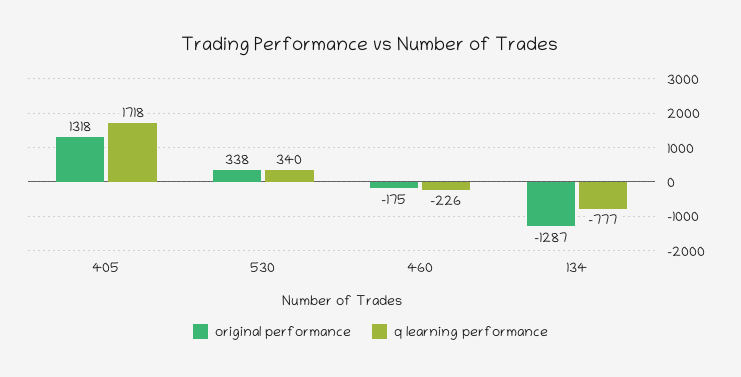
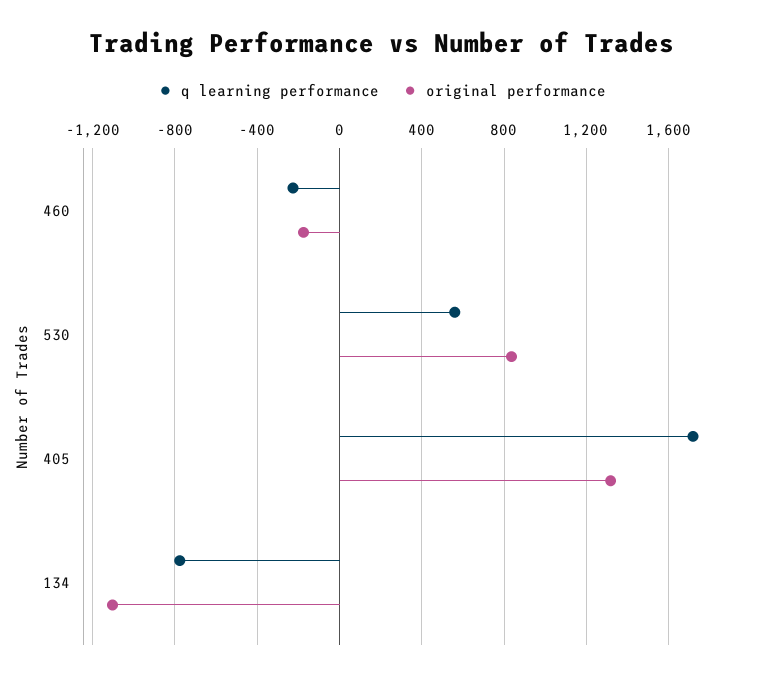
  {
    "original performance": {
      "405": 1318,
-     "530": 338,
+     "530": 850,
      "460": -175,
-     "134": -1287
+     "134": -1100
    },
    "q learning performance": {
      "405": 1718,
-     "530": 340,
+     "530": 550,
      "460": -226,
      "134": -777
    }
  }

